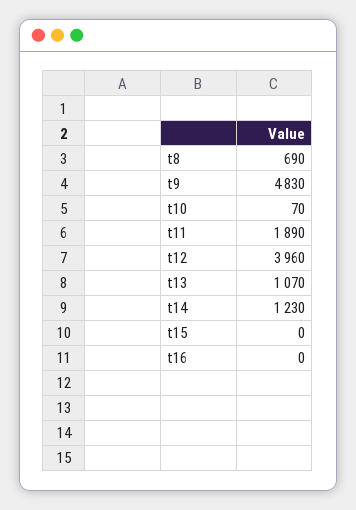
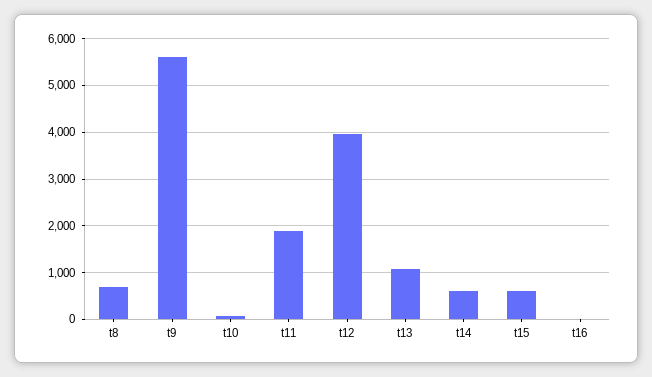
  {
    "t8": 690,
-   "t9": 4830,
+   "t9": 5600,
    "t10": 70,
    "t11": 1890,
    "t12": 3960,
    "t13": 1070,
-   "t14": 1230,
+   "t14": 600,
-   "t15": 0,
+   "t15": 600,
    "t16": 0
  }

